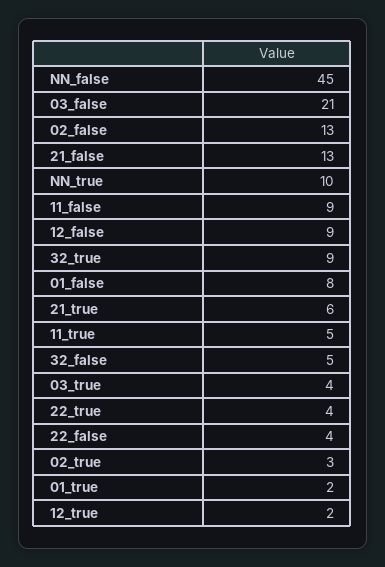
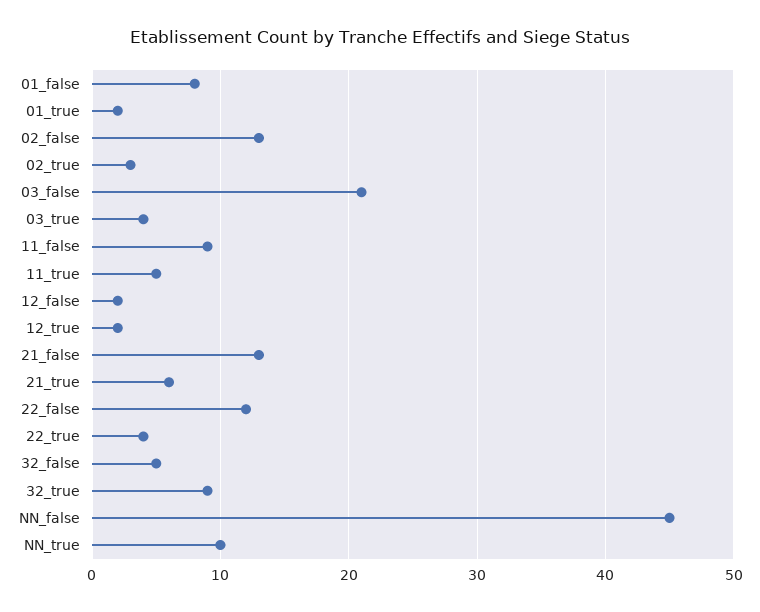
  {
    "NN_false": 45,
    "03_false": 21,
    "02_false": 13,
    "21_false": 13,
    "NN_true": 10,
    "11_false": 9,
-   "12_false": 9,
+   "12_false": 2,
    "32_true": 9,
    "01_false": 8,
    "21_true": 6,
    "11_true": 5,
    "32_false": 5,
    "03_true": 4,
    "22_true": 4,
-   "22_false": 4,
+   "22_false": 12,
    "02_true": 3,
    "01_true": 2,
    "12_true": 2
  }

